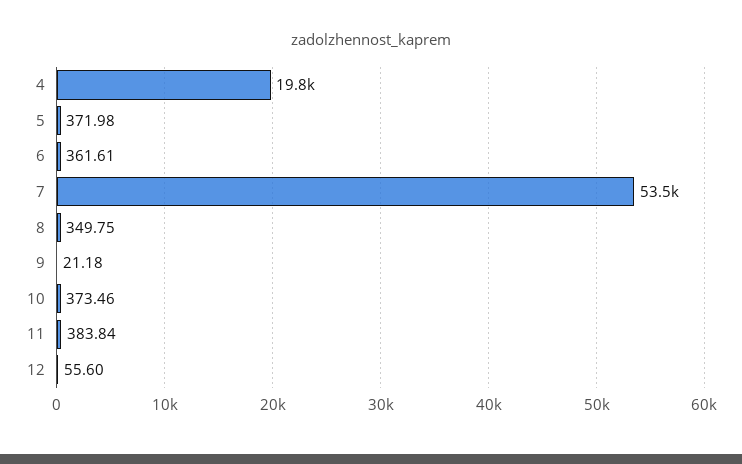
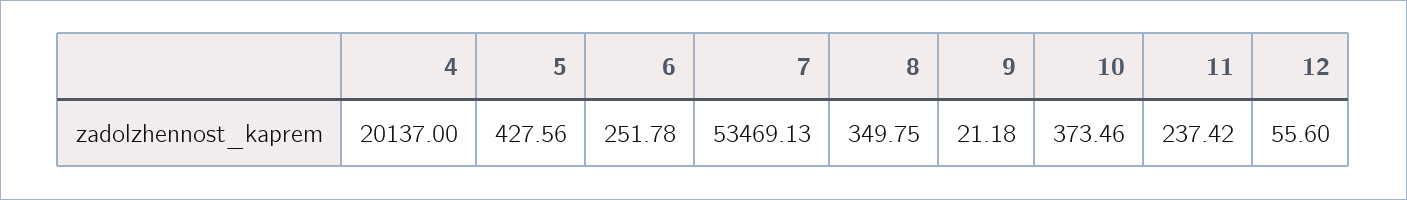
  {
-   "4": 19800,
+   "4": 20137,
-   "5": 371.98,
+   "5": 427.56,
-   "6": 361.61,
+   "6": 251.78,
    "7": 53469.13,
    "8": 349.75,
    "9": 21.18,
    "10": 373.46,
-   "11": 383.84,
+   "11": 237.42,
    "12": 55.6
  }

